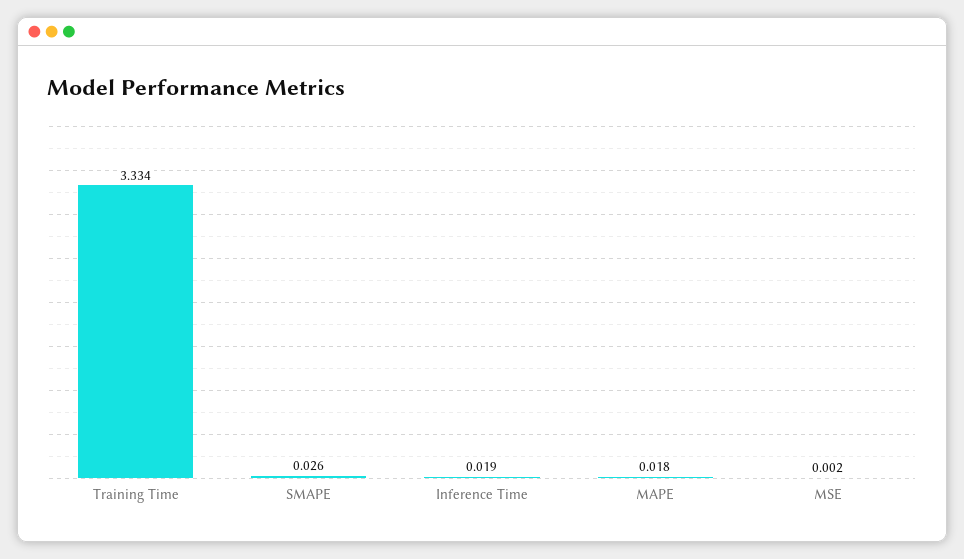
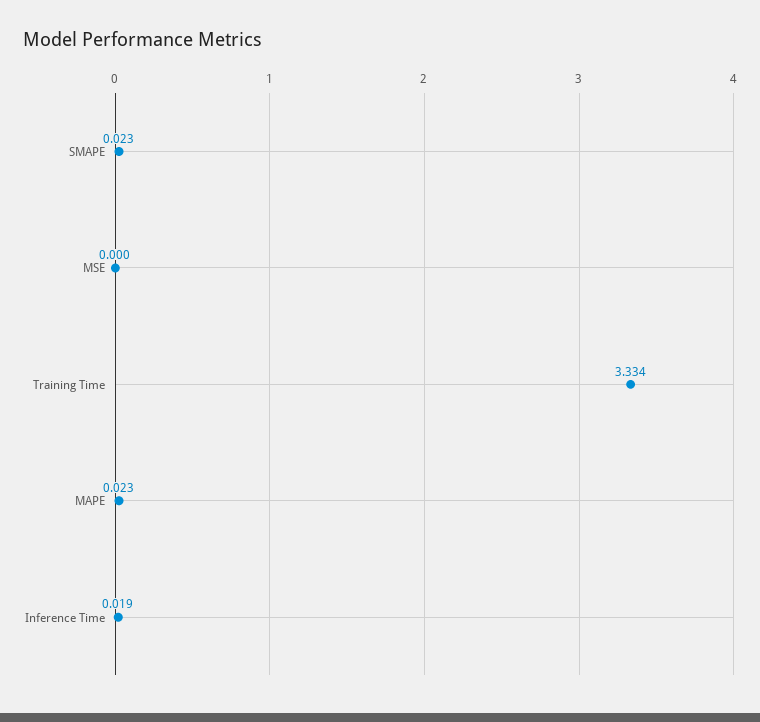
  {
    "Training Time": 3.334,
-   "SMAPE": 0.026,
+   "SMAPE": 0.023,
    "Inference Time": 0.019,
-   "MAPE": 0.018,
+   "MAPE": 0.023,
-   "MSE": 0.002
+   "MSE": 0
  }

